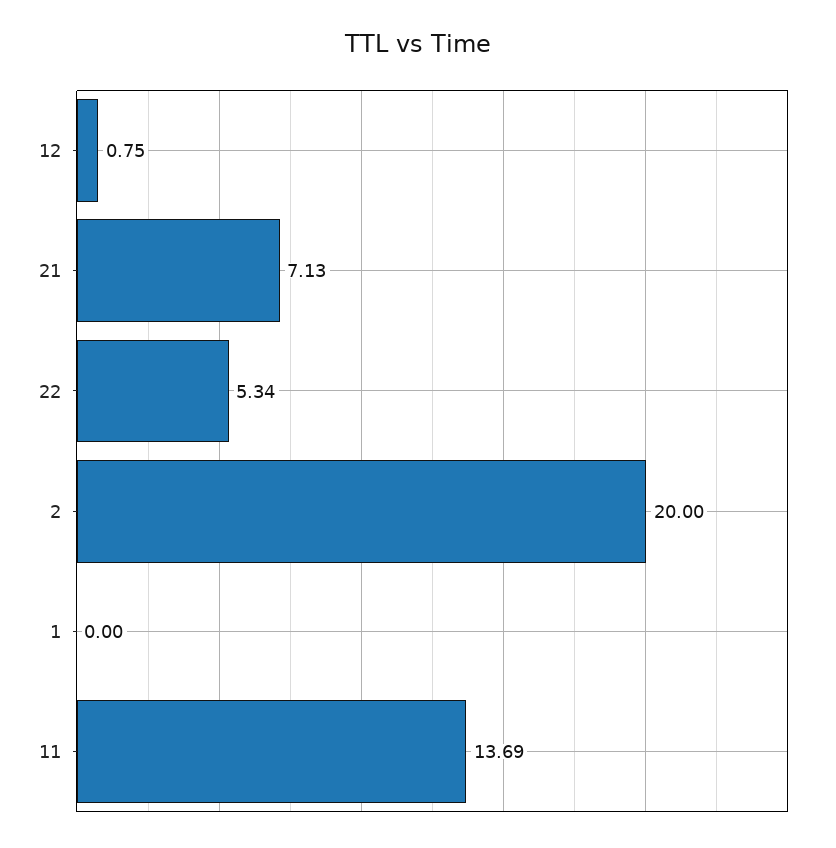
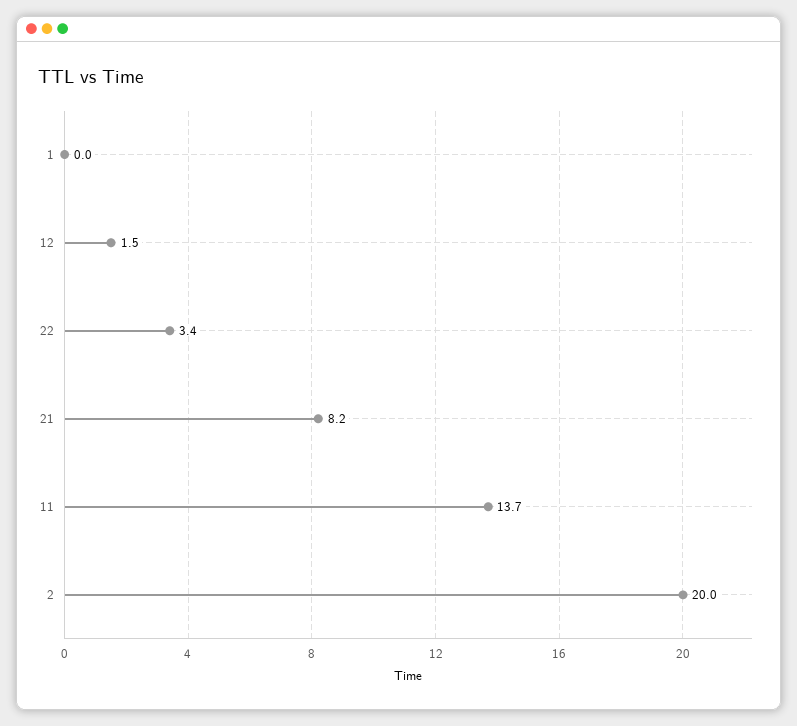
  {
-   "12": 0.75,
+   "12": 1.5,
-   "21": 7.13,
+   "21": 8.2,
-   "22": 5.34,
+   "22": 3.4,
    "2": 20,
    "1": 0,
    "11": 13.69
  }

